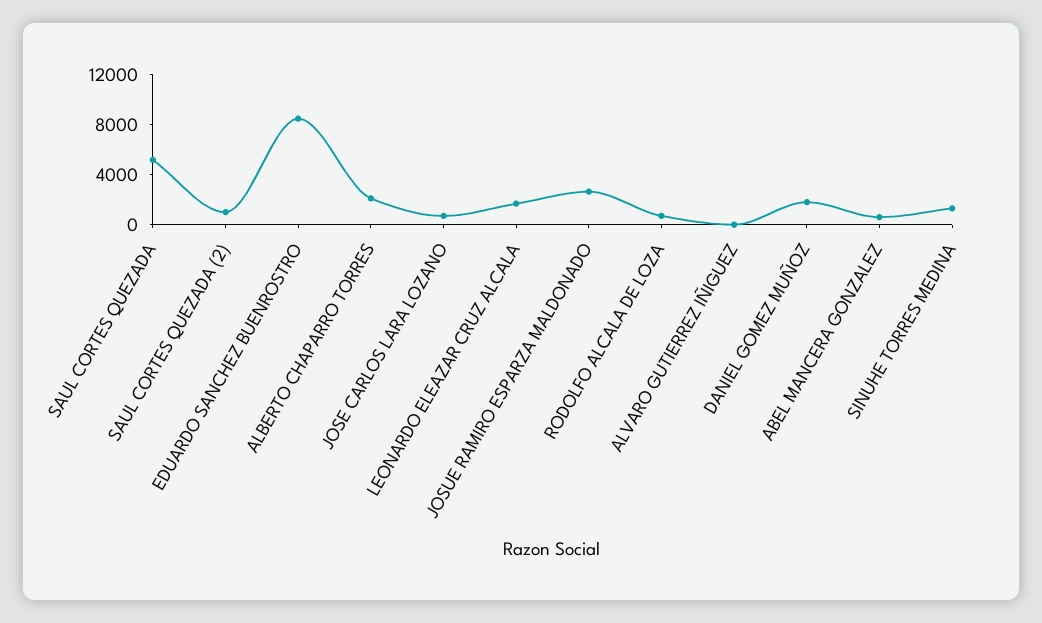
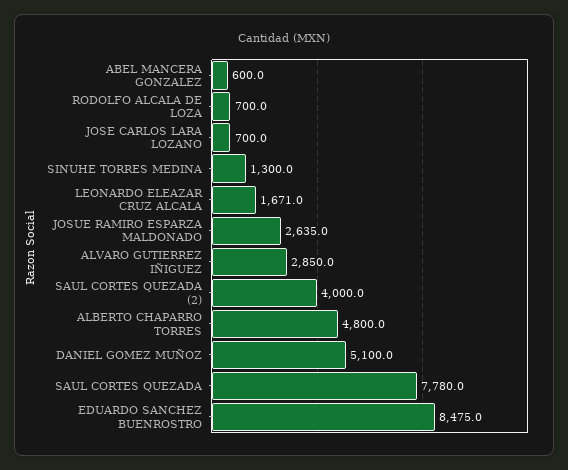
  {
-   "SAUL CORTES QUEZADA": 5000,
+   "SAUL CORTES QUEZADA": 7780,
-   "SAUL CORTES QUEZADA (2)": 1000,
+   "SAUL CORTES QUEZADA (2)": 4000,
    "EDUARDO SANCHEZ BUENROSTRO": 8475,
-   "ALBERTO CHAPARRO TORRES": 2000,
+   "ALBERTO CHAPARRO TORRES": 4800,
    "JOSE CARLOS LARA LOZANO": 700,
    "LEONARDO ELEAZAR CRUZ ALCALA": 1671,
    "JOSUE RAMIRO ESPARZA MALDONADO": 2635,
    "RODOLFO ALCALA DE LOZA": 700,
-   "ALVARO GUTIERREZ IÑIGUEZ": 0,
+   "ALVARO GUTIERREZ IÑIGUEZ": 2850,
-   "DANIEL GOMEZ MUÑOZ": 2000,
+   "DANIEL GOMEZ MUÑOZ": 5100,
    "ABEL MANCERA GONZALEZ": 600,
    "SINUHE TORRES MEDINA": 1300
  }

